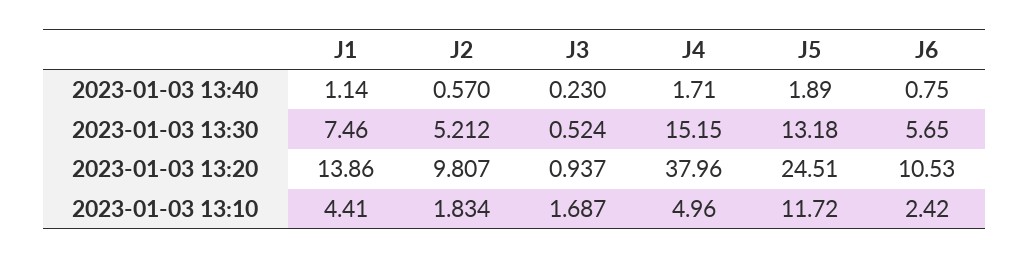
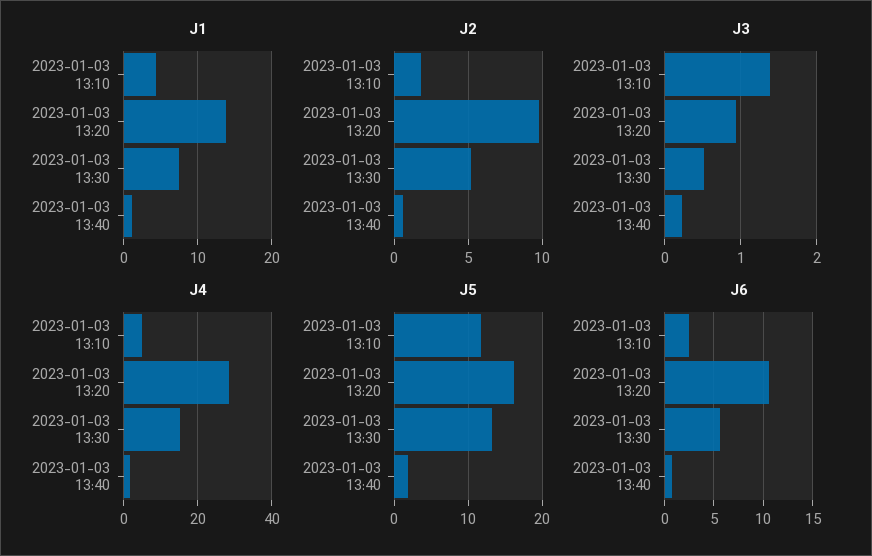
  {
    "J1": {
      "2023-01-03 13:40": 1.14,
      "2023-01-03 13:30": 7.46,
      "2023-01-03 13:20": 13.86,
      "2023-01-03 13:10": 4.41
    },
    "J2": {
      "2023-01-03 13:40": 0.57,
      "2023-01-03 13:30": 5.212,
      "2023-01-03 13:20": 9.807,
      "2023-01-03 13:10": 1.834
    },
    "J3": {
      "2023-01-03 13:40": 0.23,
      "2023-01-03 13:30": 0.524,
      "2023-01-03 13:20": 0.937,
-     "2023-01-03 13:10": 1.687
+     "2023-01-03 13:10": 1.4
    },
    "J4": {
      "2023-01-03 13:40": 1.71,
      "2023-01-03 13:30": 15.15,
-     "2023-01-03 13:20": 37.96,
+     "2023-01-03 13:20": 28,
      "2023-01-03 13:10": 4.96
    },
    "J5": {
      "2023-01-03 13:40": 1.89,
      "2023-01-03 13:30": 13.18,
-     "2023-01-03 13:20": 24.51,
+     "2023-01-03 13:20": 16,
      "2023-01-03 13:10": 11.72
    },
    "J6": {
      "2023-01-03 13:40": 0.75,
      "2023-01-03 13:30": 5.65,
      "2023-01-03 13:20": 10.53,
      "2023-01-03 13:10": 2.42
    }
  }

